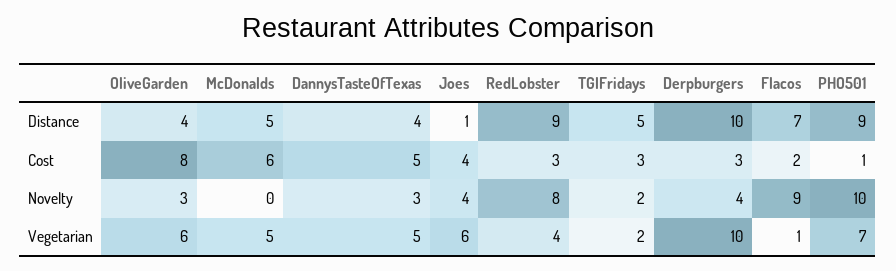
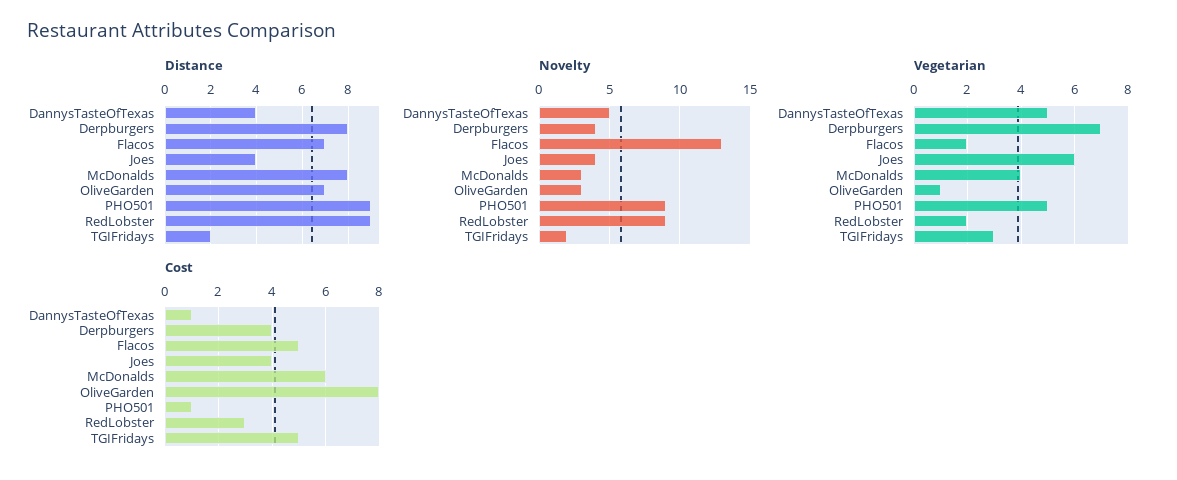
  {
    "Distance": {
-     "OliveGarden": 4,
+     "OliveGarden": 7,
-     "McDonalds": 5,
+     "McDonalds": 8,
      "DannysTasteOfTexas": 4,
-     "Joes": 1,
+     "Joes": 4,
      "RedLobster": 9,
-     "TGIFridays": 5,
+     "TGIFridays": 2,
-     "Derpburgers": 10,
+     "Derpburgers": 8,
      "Flacos": 7,
      "PHO501": 9
    },
    "Cost": {
      "OliveGarden": 8,
      "McDonalds": 6,
-     "DannysTasteOfTexas": 5,
+     "DannysTasteOfTexas": 1,
      "Joes": 4,
      "RedLobster": 3,
-     "TGIFridays": 3,
+     "TGIFridays": 5,
-     "Derpburgers": 3,
+     "Derpburgers": 4,
-     "Flacos": 2,
+     "Flacos": 5,
      "PHO501": 1
    },
    "Novelty": {
      "OliveGarden": 3,
-     "McDonalds": 0,
+     "McDonalds": 3,
-     "DannysTasteOfTexas": 3,
+     "DannysTasteOfTexas": 5,
      "Joes": 4,
-     "RedLobster": 8,
+     "RedLobster": 9,
      "TGIFridays": 2,
      "Derpburgers": 4,
-     "Flacos": 9,
+     "Flacos": 13,
-     "PHO501": 10
+     "PHO501": 9
    },
    "Vegetarian": {
-     "OliveGarden": 6,
+     "OliveGarden": 1,
-     "McDonalds": 5,
+     "McDonalds": 4,
      "DannysTasteOfTexas": 5,
      "Joes": 6,
-     "RedLobster": 4,
+     "RedLobster": 2,
-     "TGIFridays": 2,
+     "TGIFridays": 3,
-     "Derpburgers": 10,
+     "Derpburgers": 7,
-     "Flacos": 1,
+     "Flacos": 2,
-     "PHO501": 7
+     "PHO501": 5
    }
  }

